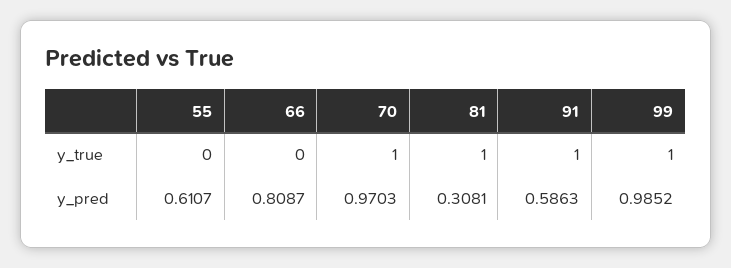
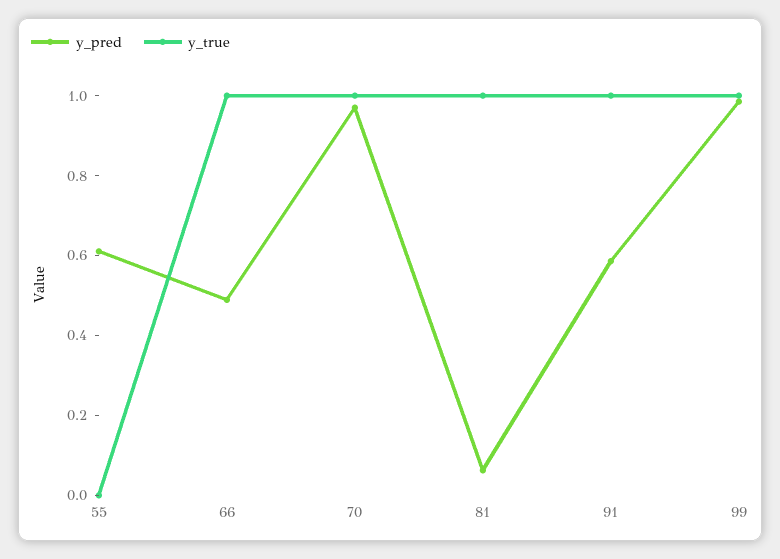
  {
    "y_true": {
      "55": 0,
-     "66": 0,
+     "66": 1,
      "70": 1,
      "81": 1,
      "91": 1,
      "99": 1
    },
    "y_pred": {
      "55": 0.6107,
-     "66": 0.8087,
+     "66": 0.5,
      "70": 0.9703,
-     "81": 0.3081,
+     "81": 0.05,
      "91": 0.5863,
      "99": 0.9852
    }
  }

